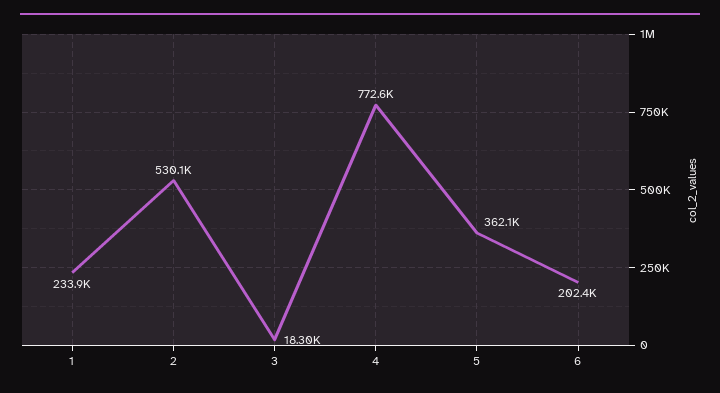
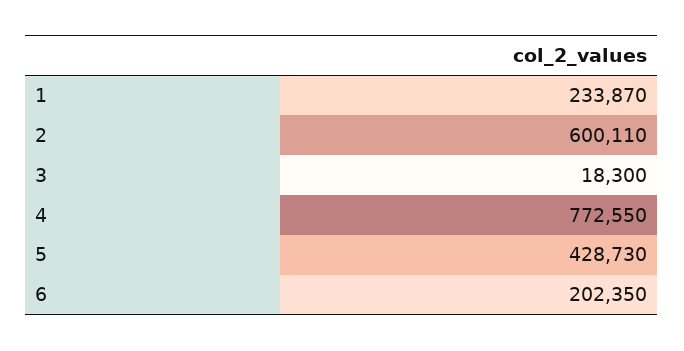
  {
    "1": 233870,
-   "2": 530100,
+   "2": 600110,
    "3": 18300,
    "4": 772550,
-   "5": 362100,
+   "5": 428730,
    "6": 202350
  }

